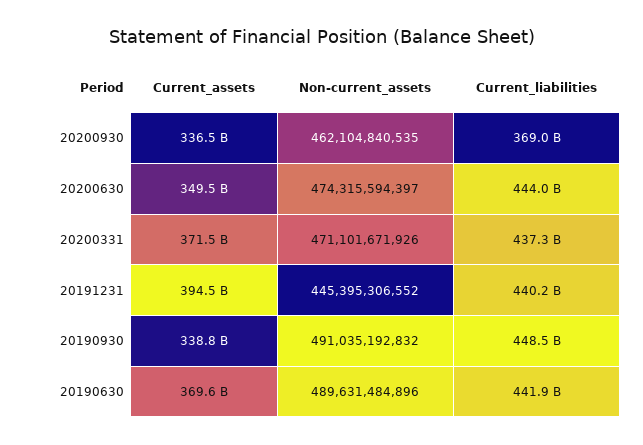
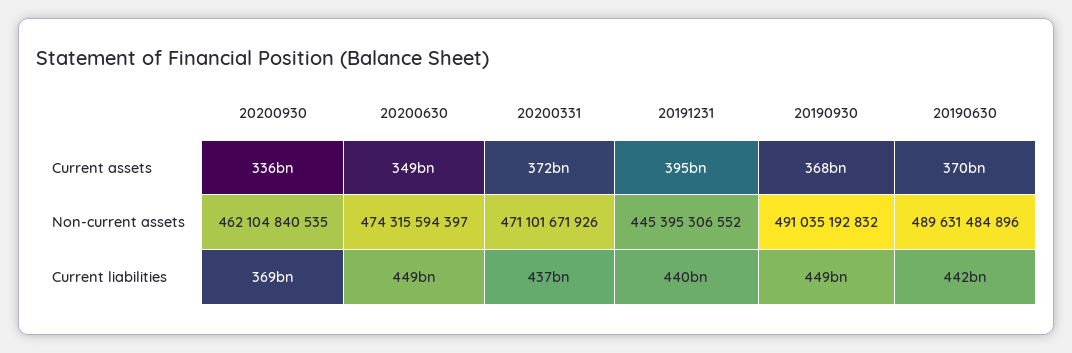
  {
    "Current_assets": {
      "20200930": 336500000000,
      "20200630": 349500000000,
      "20200331": 371500000000,
      "20191231": 394500000000,
-     "20190930": 338800000000,
+     "20190930": 368000000000,
      "20190630": 369600000000
    },
    "Non-current_assets": {
      "20200930": 462104840535,
      "20200630": 474315594397,
      "20200331": 471101671926,
      "20191231": 445395306552,
      "20190930": 491035192832,
      "20190630": 489631484896
    },
    "Current_liabilities": {
      "20200930": 369000000000,
-     "20200630": 444000000000,
+     "20200630": 449000000000,
      "20200331": 437300000000,
      "20191231": 440200000000,
      "20190930": 448500000000,
      "20190630": 441900000000
    }
  }

